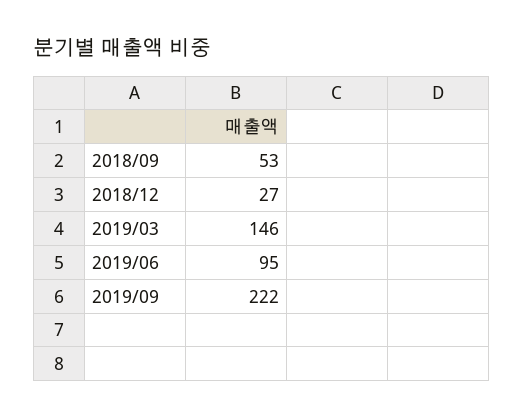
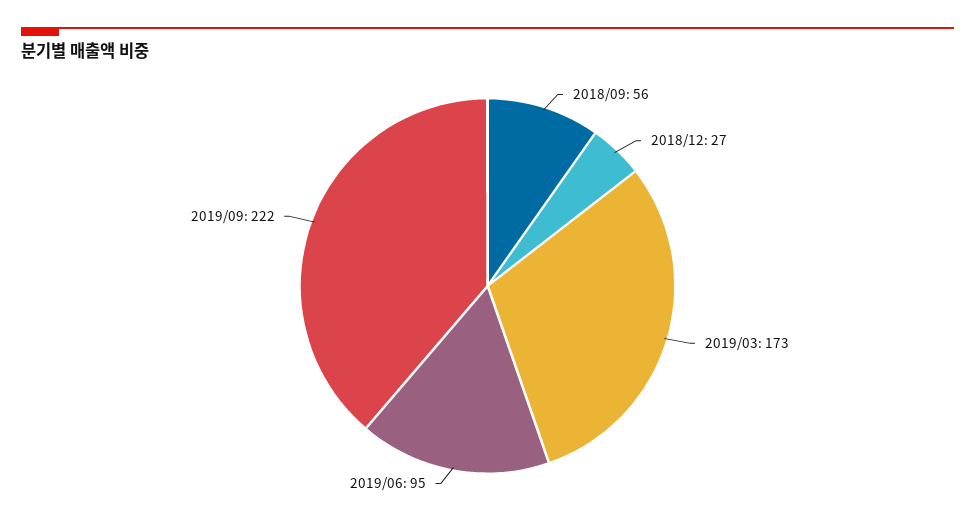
  {
-   "2018/09": 53,
+   "2018/09": 56,
    "2018/12": 27,
-   "2019/03": 146,
+   "2019/03": 173,
    "2019/06": 95,
    "2019/09": 222
  }

